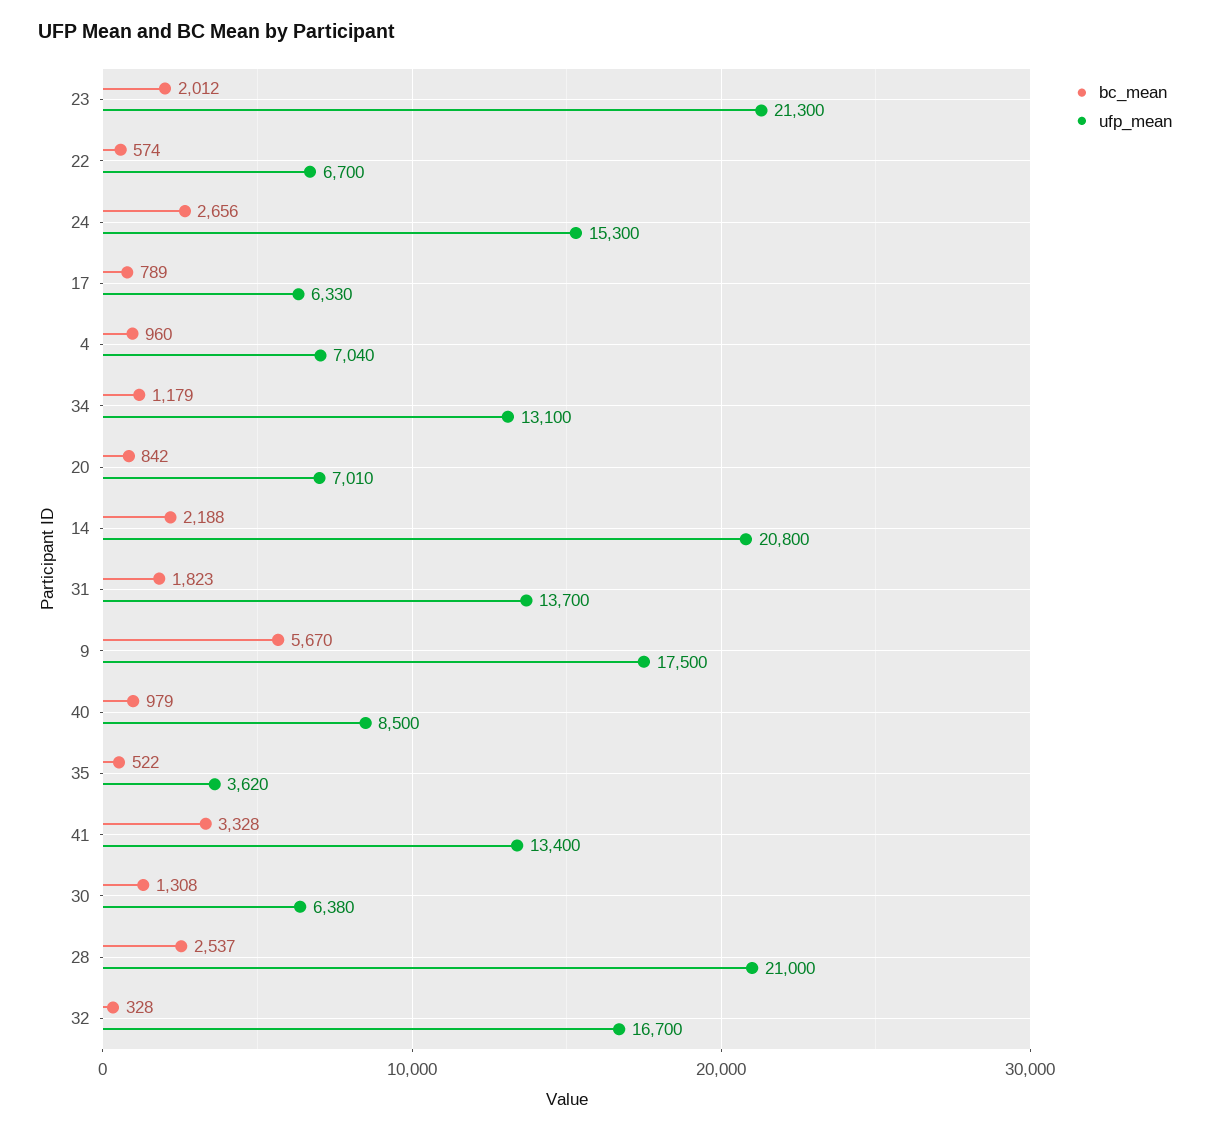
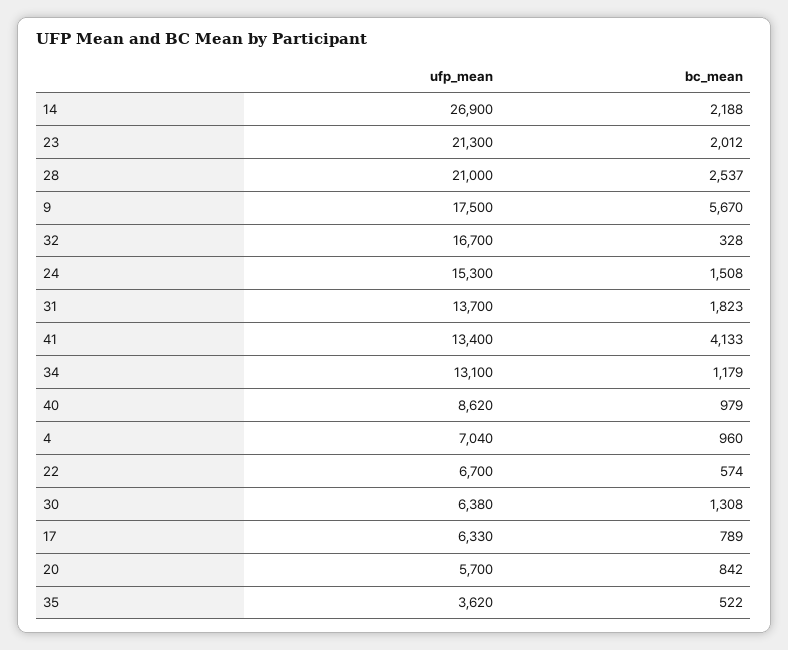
  {
    "bc_mean": {
      "23": 2012,
      "22": 574,
-     "24": 2656,
+     "24": 1508,
      "17": 789,
      "4": 960,
      "34": 1179,
      "20": 842,
      "14": 2188,
      "31": 1823,
      "9": 5670,
      "40": 979,
      "35": 522,
-     "41": 3328,
+     "41": 4133,
      "30": 1308,
      "28": 2537,
      "32": 328
    },
    "ufp_mean": {
      "23": 21300,
      "22": 6700,
      "24": 15300,
      "17": 6330,
      "4": 7040,
      "34": 13100,
-     "20": 7010,
+     "20": 5700,
-     "14": 20800,
+     "14": 26900,
      "31": 13700,
      "9": 17500,
-     "40": 8500,
+     "40": 8620,
      "35": 3620,
      "41": 13400,
      "30": 6380,
      "28": 21000,
      "32": 16700
    }
  }

